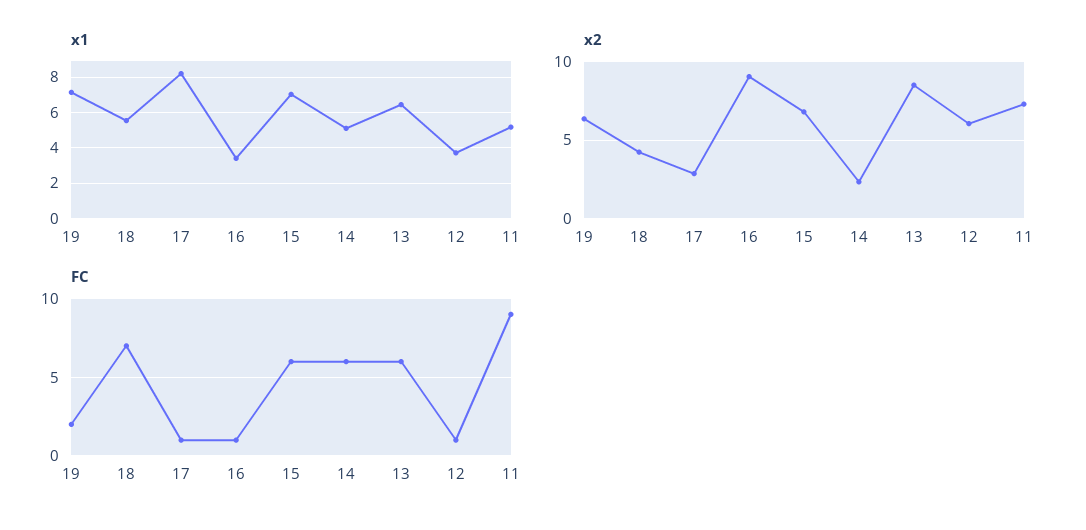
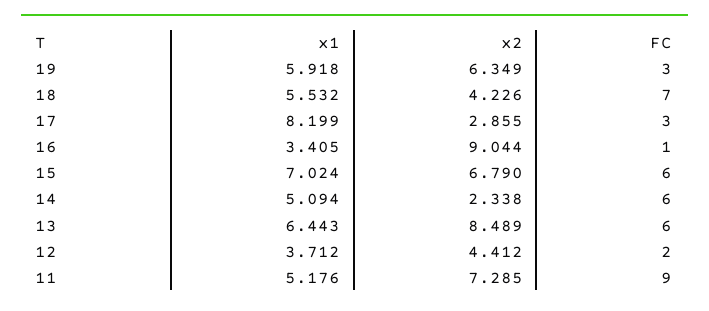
  {
    "x1": {
-     "19": 7,
+     "19": 5.918,
      "18": 5.532,
      "17": 8.199,
      "16": 3.405,
      "15": 7.024,
      "14": 5.094,
      "13": 6.443,
      "12": 3.712,
      "11": 5.176
    },
    "x2": {
      "19": 6.349,
      "18": 4.226,
      "17": 2.855,
      "16": 9.044,
      "15": 6.79,
      "14": 2.338,
      "13": 8.489,
-     "12": 6,
+     "12": 4.412,
      "11": 7.285
    },
    "FC": {
-     "19": 2,
+     "19": 3,
      "18": 7,
-     "17": 1,
+     "17": 3,
      "16": 1,
      "15": 6,
      "14": 6,
      "13": 6,
-     "12": 1,
+     "12": 2,
      "11": 9
    }
  }

